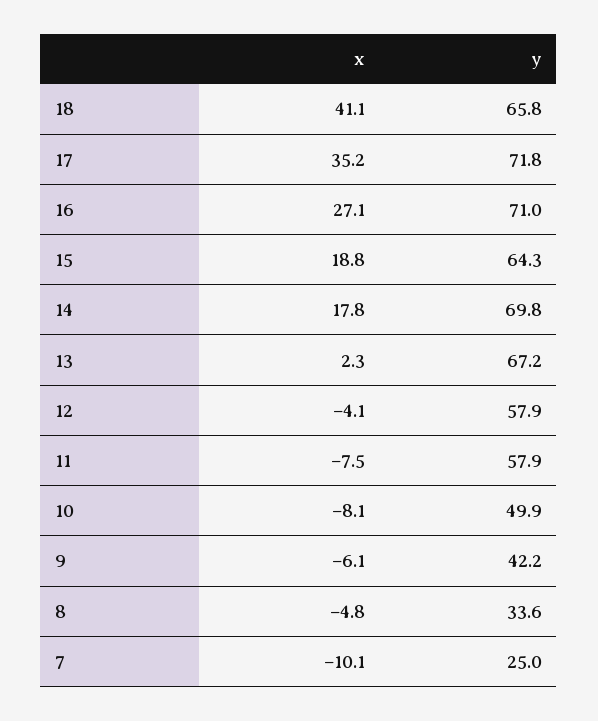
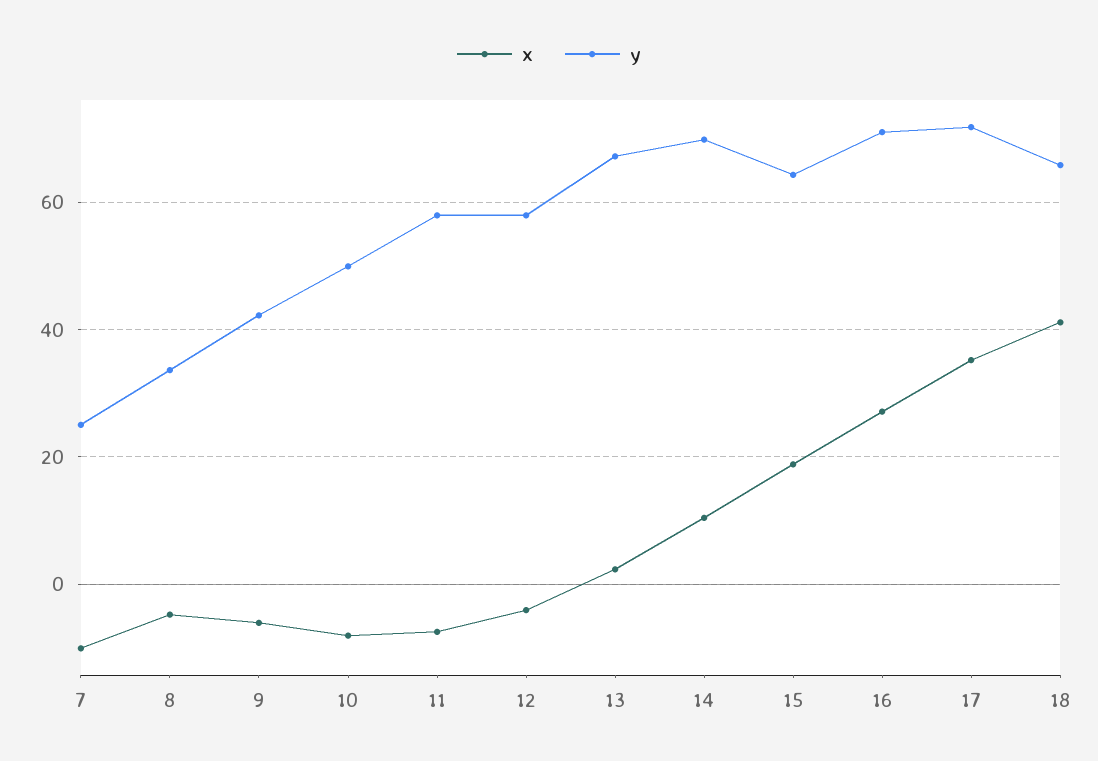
  {
    "x": {
      "18": 41.1,
      "17": 35.2,
      "16": 27.1,
      "15": 18.8,
-     "14": 17.8,
+     "14": 10,
      "13": 2.3,
      "12": -4.1,
      "11": -7.5,
      "10": -8.1,
      "9": -6.1,
      "8": -4.8,
      "7": -10.1
    },
    "y": {
      "18": 65.8,
      "17": 71.8,
      "16": 71,
      "15": 64.3,
      "14": 69.8,
      "13": 67.2,
      "12": 57.9,
      "11": 57.9,
      "10": 49.9,
      "9": 42.2,
      "8": 33.6,
      "7": 25
    }
  }

